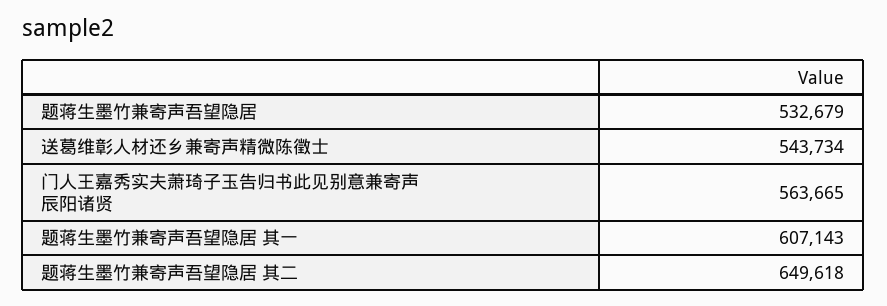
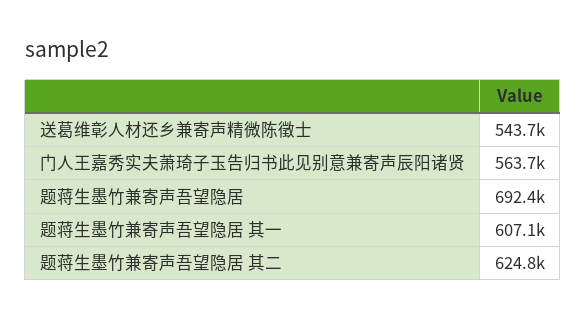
  {
-   "题蒋生墨竹兼寄声吾望隐居": 532679,
+   "题蒋生墨竹兼寄声吾望隐居": 692400,
    "送葛维彰人材还乡兼寄声精微陈徵士": 543734,
    "门人王嘉秀实夫萧琦子玉告归书此见别意兼寄声辰阳诸贤": 563665,
    "题蒋生墨竹兼寄声吾望隐居 其一": 607143,
-   "题蒋生墨竹兼寄声吾望隐居 其二": 649618
+   "题蒋生墨竹兼寄声吾望隐居 其二": 624800
  }

